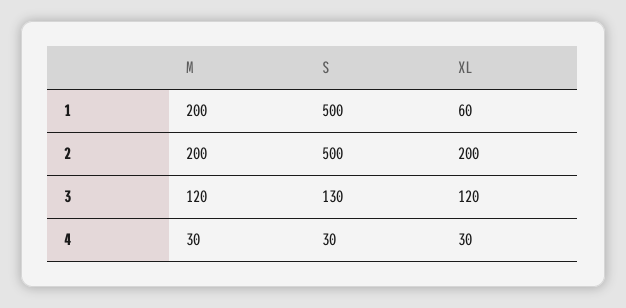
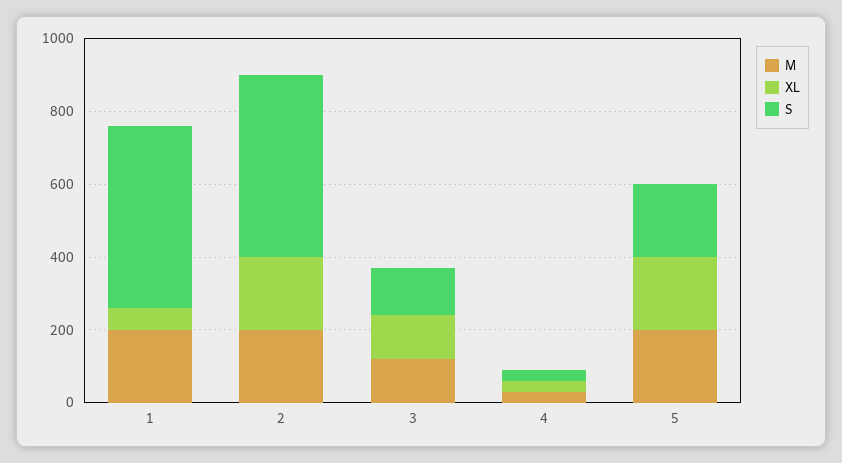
  {
    "M": {
      "1": 200,
      "2": 200,
      "3": 120,
-     "4": 30
+     "4": 30,
+     "5": 200
    },
    "S": {
      "1": 500,
      "2": 500,
      "3": 130,
-     "4": 30
+     "4": 30,
+     "5": 200
    },
    "XL": {
      "1": 60,
      "2": 200,
      "3": 120,
-     "4": 30
+     "4": 30,
+     "5": 200
    }
  }

